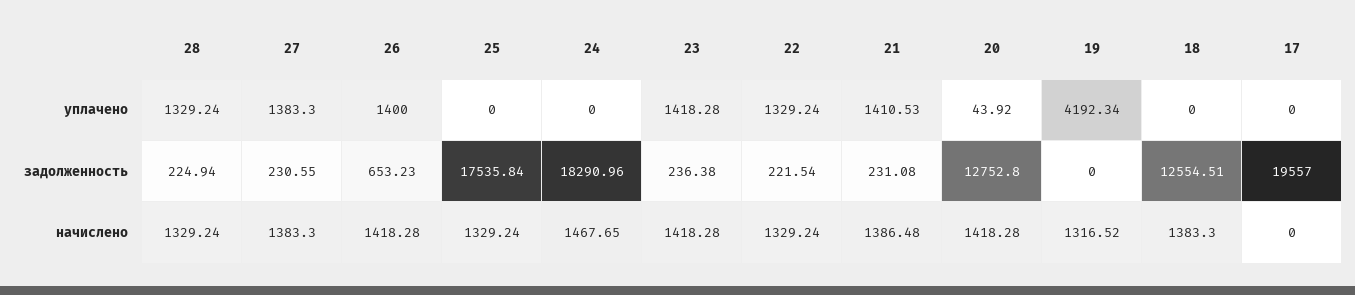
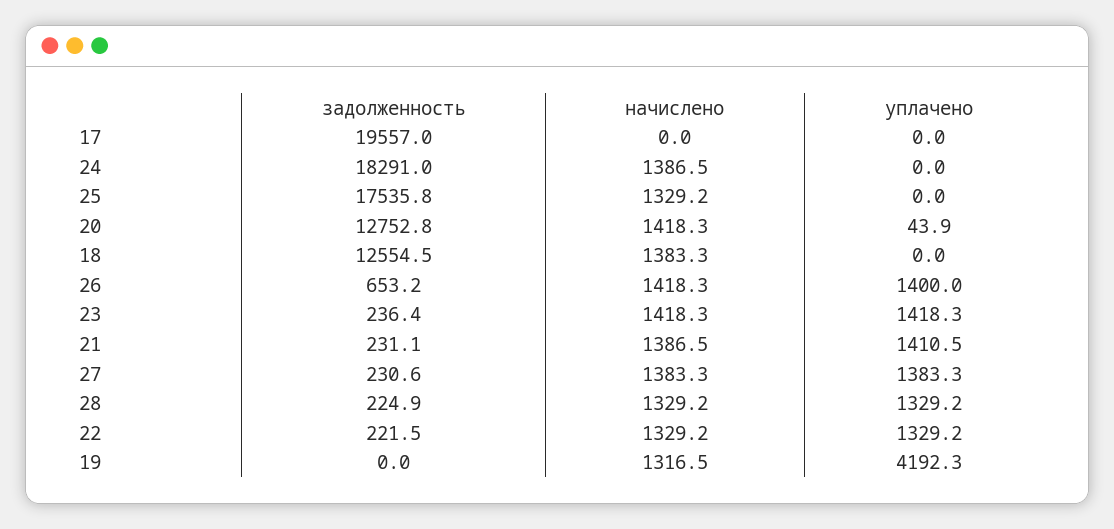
  {
    "28": {
      "уплачено": 1329.24,
      "задолженность": 224.94,
      "начислено": 1329.24
    },
    "27": {
      "уплачено": 1383.3,
      "задолженность": 230.55,
      "начислено": 1383.3
    },
    "26": {
      "уплачено": 1400,
      "задолженность": 653.23,
      "начислено": 1418.28
    },
    "25": {
      "уплачено": 0,
      "задолженность": 17535.84,
      "начислено": 1329.24
    },
    "24": {
      "уплачено": 0,
      "задолженность": 18290.96,
-     "начислено": 1467.65
+     "начислено": 1386.5
    },
    "23": {
      "уплачено": 1418.28,
      "задолженность": 236.38,
      "начислено": 1418.28
    },
    "22": {
      "уплачено": 1329.24,
      "задолженность": 221.54,
      "начислено": 1329.24
    },
    "21": {
      "уплачено": 1410.53,
      "задолженность": 231.08,
      "начислено": 1386.48
    },
    "20": {
      "уплачено": 43.92,
      "задолженность": 12752.8,
      "начислено": 1418.28
    },
    "19": {
      "уплачено": 4192.34,
      "задолженность": 0,
      "начислено": 1316.52
    },
    "18": {
      "уплачено": 0,
      "задолженность": 12554.51,
      "начислено": 1383.3
    },
    "17": {
      "уплачено": 0,
      "задолженность": 19557,
      "начислено": 0
    }
  }

